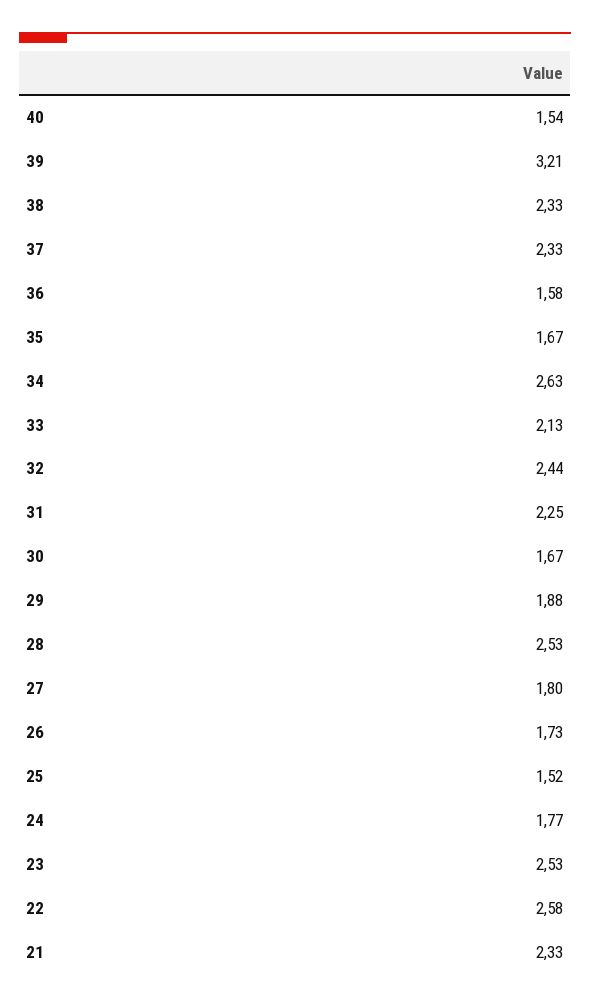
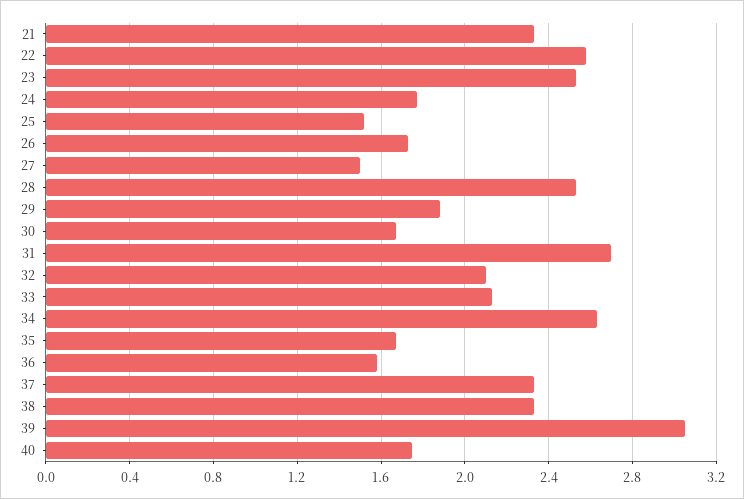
  {
-   "40": 1.54,
+   "40": 1.75,
-   "39": 3.21,
+   "39": 3.05,
    "38": 2.33,
    "37": 2.33,
    "36": 1.58,
    "35": 1.67,
    "34": 2.63,
    "33": 2.13,
-   "32": 2.44,
+   "32": 2.1,
-   "31": 2.25,
+   "31": 2.7,
    "30": 1.67,
    "29": 1.88,
    "28": 2.53,
-   "27": 1.8,
+   "27": 1.5,
    "26": 1.73,
    "25": 1.52,
    "24": 1.77,
    "23": 2.53,
    "22": 2.58,
    "21": 2.33
  }

